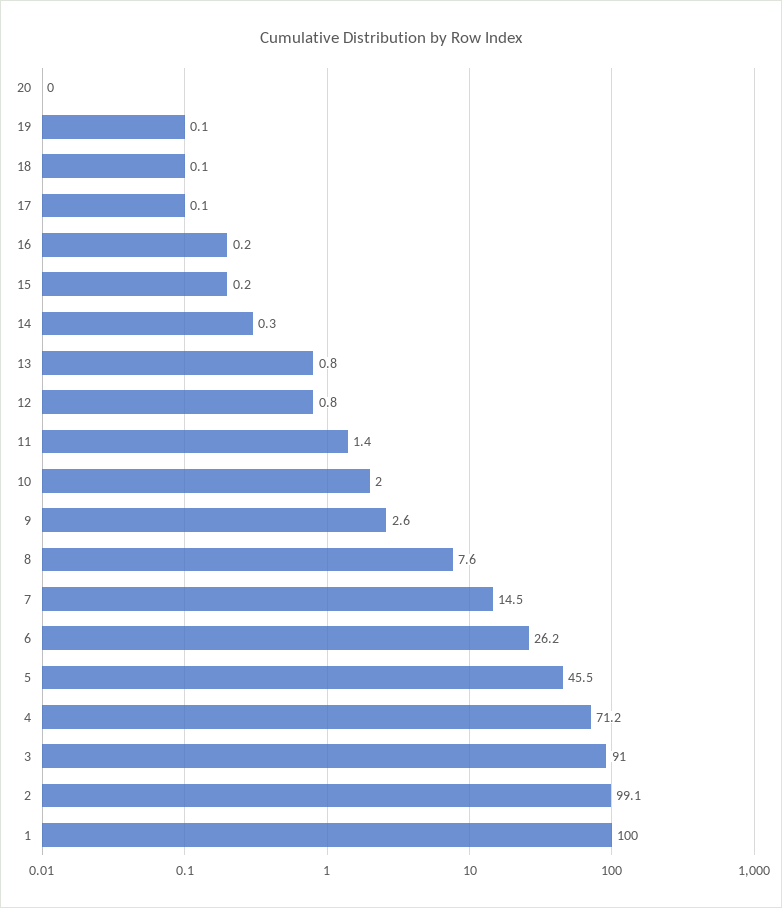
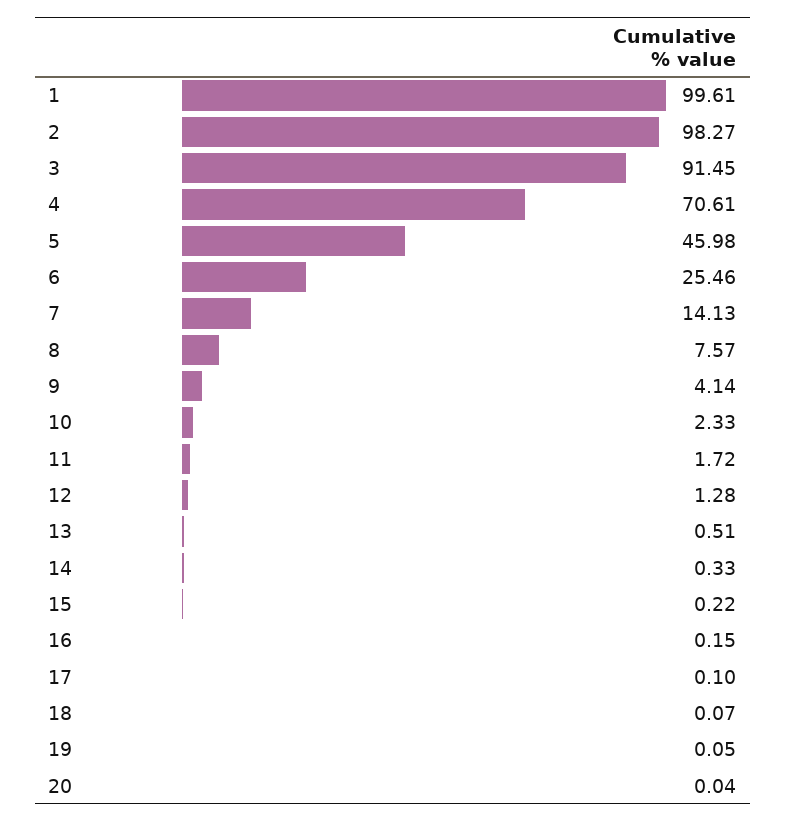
  {
    "20": 0.04,
    "19": 0.05,
    "18": 0.07,
    "17": 0.1,
    "16": 0.15,
    "15": 0.22,
    "14": 0.33,
-   "13": 0.8,
+   "13": 0.51,
-   "12": 0.8,
+   "12": 1.28,
-   "11": 1.4,
+   "11": 1.72,
-   "10": 2,
+   "10": 2.33,
-   "9": 2.6,
+   "9": 4.14,
    "8": 7.57,
-   "7": 14.5,
+   "7": 14.13,
-   "6": 26.2,
+   "6": 25.46,
-   "5": 45.5,
+   "5": 45.98,
-   "4": 71.2,
+   "4": 70.61,
-   "3": 91,
+   "3": 91.45,
-   "2": 99.1,
+   "2": 98.27,
-   "1": 100
+   "1": 99.61
  }

